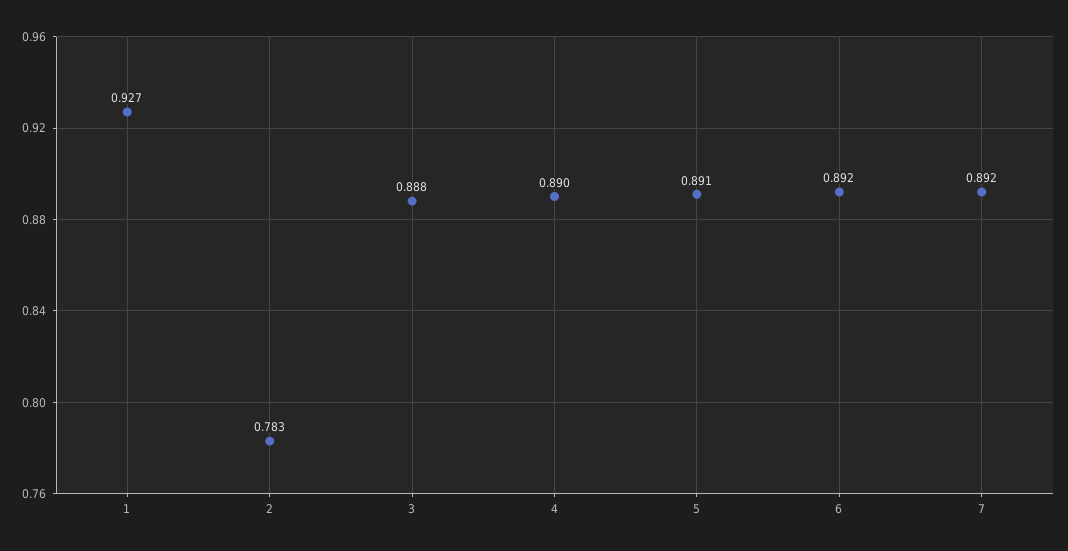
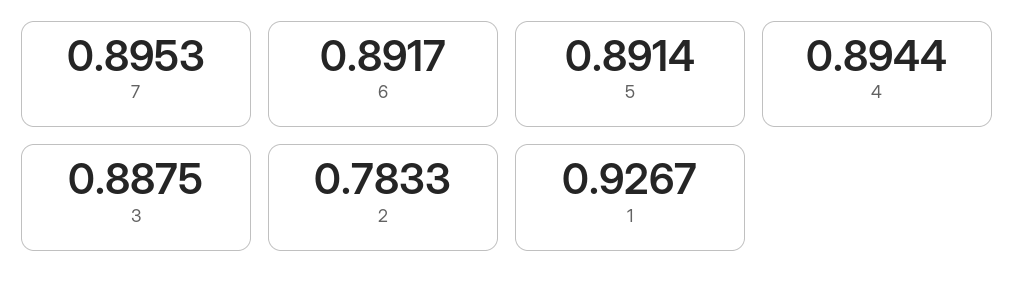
  {
    "1": 0.9267,
    "2": 0.7833,
    "3": 0.8875,
-   "4": 0.89,
+   "4": 0.8944,
    "5": 0.8914,
    "6": 0.8917,
-   "7": 0.892
+   "7": 0.8953
  }

